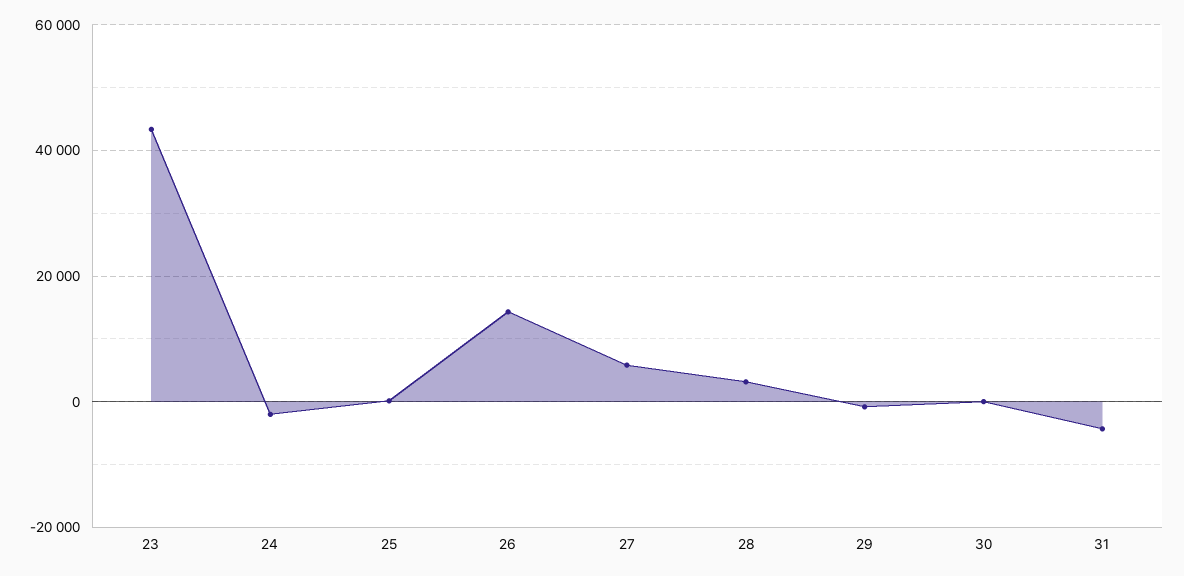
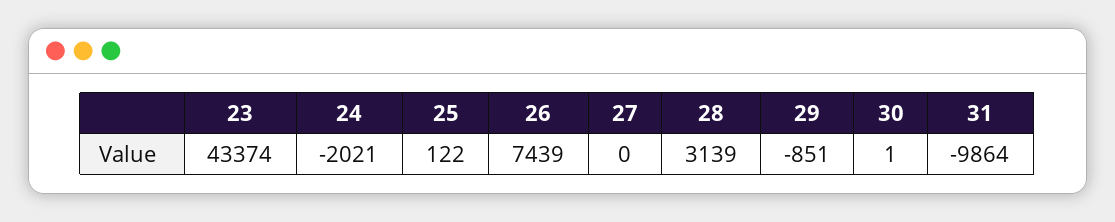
  {
    "23": 43374,
    "24": -2021,
    "25": 122,
-   "26": 14000,
+   "26": 7439,
-   "27": 6000,
+   "27": 0,
    "28": 3139,
    "29": -851,
    "30": 1,
-   "31": -4000
+   "31": -9864
  }

